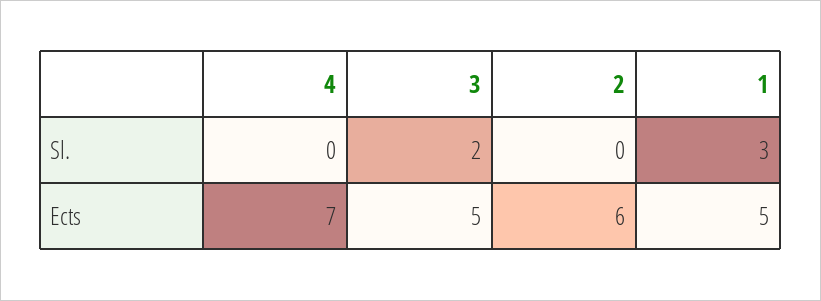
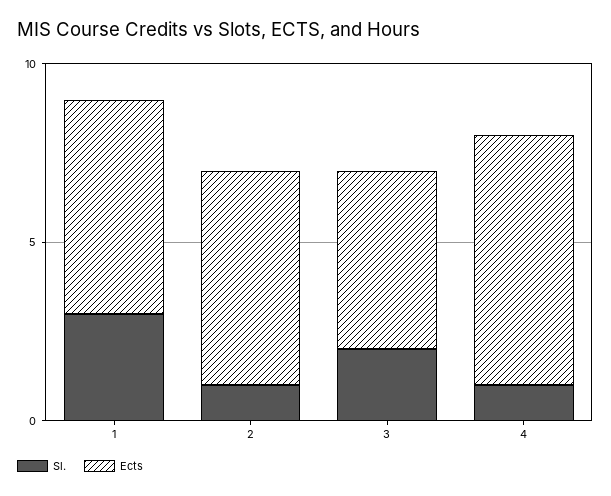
  {
    "Sl.": {
-     "4": 0,
+     "4": 1,
      "3": 2,
-     "2": 0,
+     "2": 1,
      "1": 3
    },
    "Ects": {
      "4": 7,
      "3": 5,
      "2": 6,
-     "1": 5
+     "1": 6
    }
  }

